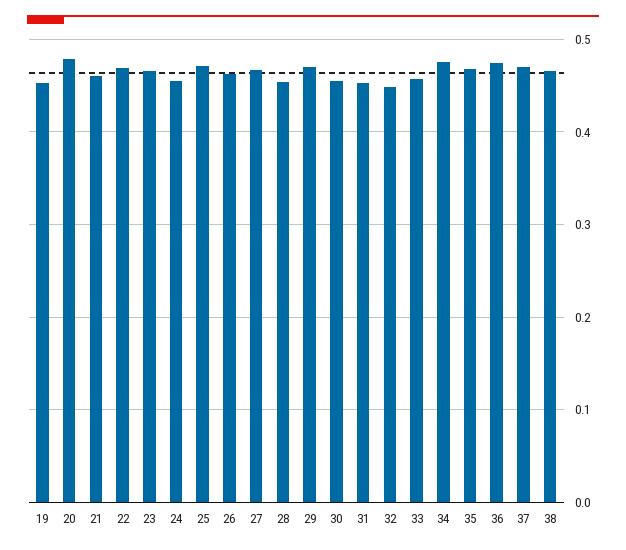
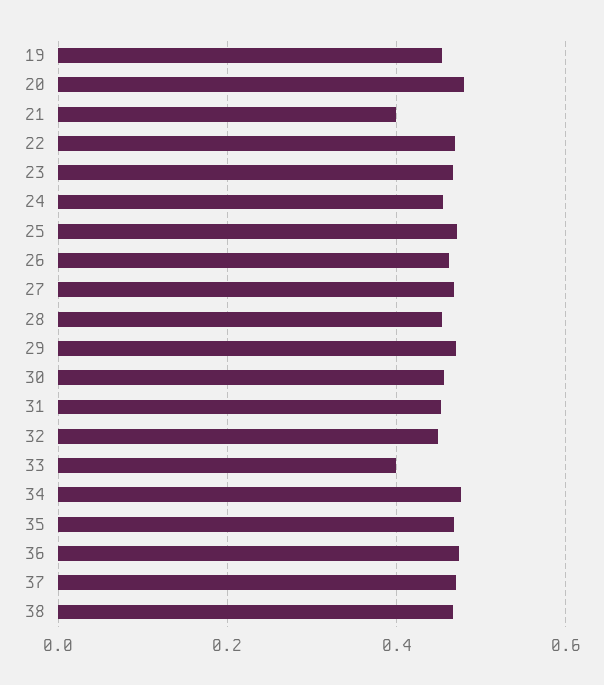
  {
    "19": 0.45,
    "20": 0.48,
-   "21": 0.46,
+   "21": 0.4,
    "22": 0.47,
    "23": 0.47,
    "24": 0.46,
    "25": 0.47,
    "26": 0.46,
    "27": 0.47,
    "28": 0.45,
    "29": 0.47,
    "30": 0.46,
    "31": 0.45,
    "32": 0.45,
-   "33": 0.46,
+   "33": 0.4,
    "34": 0.48,
    "35": 0.47,
    "36": 0.47,
    "37": 0.47,
    "38": 0.47
  }

